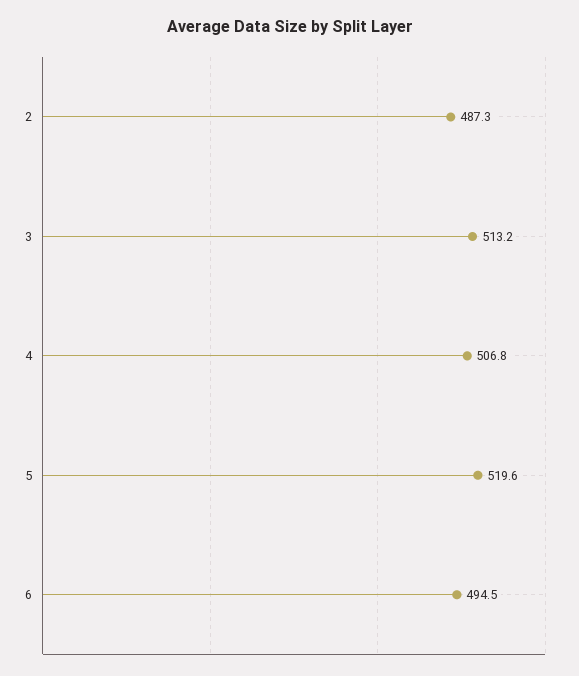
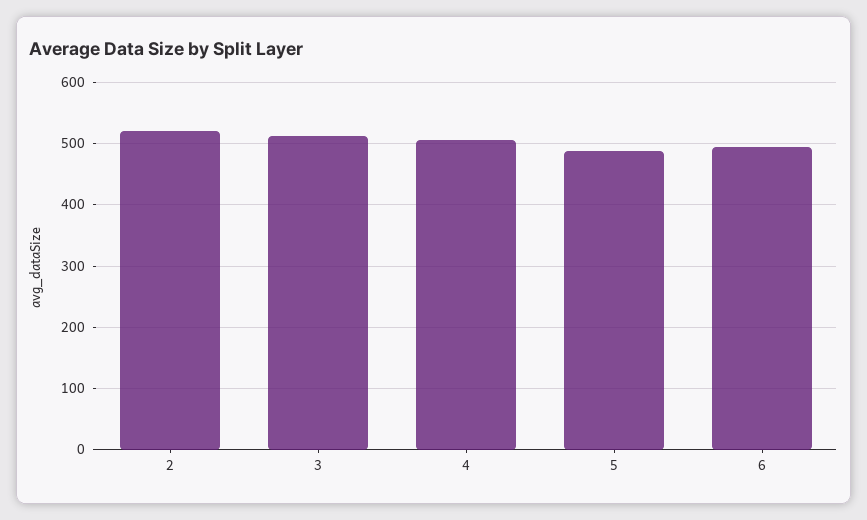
  {
-   "2": 487.3,
+   "2": 520,
    "3": 513.2,
    "4": 506.8,
-   "5": 519.6,
+   "5": 490,
    "6": 494.5
  }

